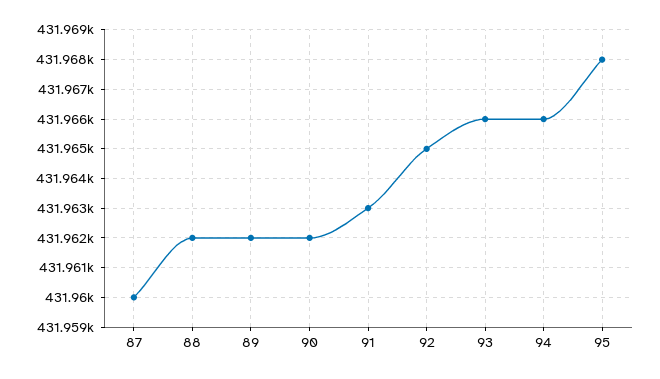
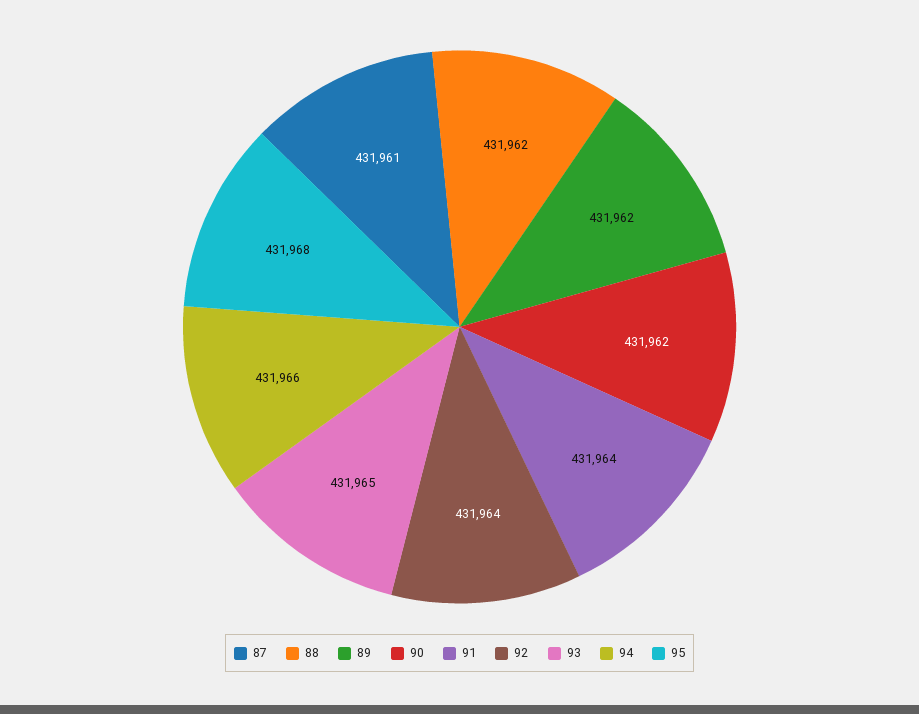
  {
-   "87": 431960,
+   "87": 431961,
    "88": 431962,
    "89": 431962,
    "90": 431962,
-   "91": 431963,
+   "91": 431964,
-   "92": 431965,
+   "92": 431964,
-   "93": 431966,
+   "93": 431965,
    "94": 431966,
    "95": 431968
  }

